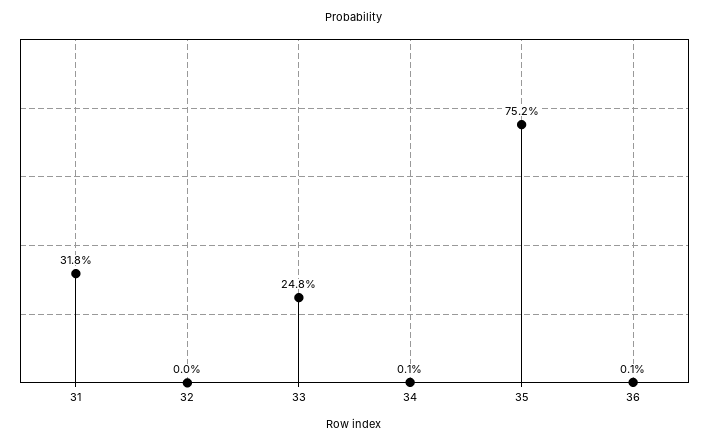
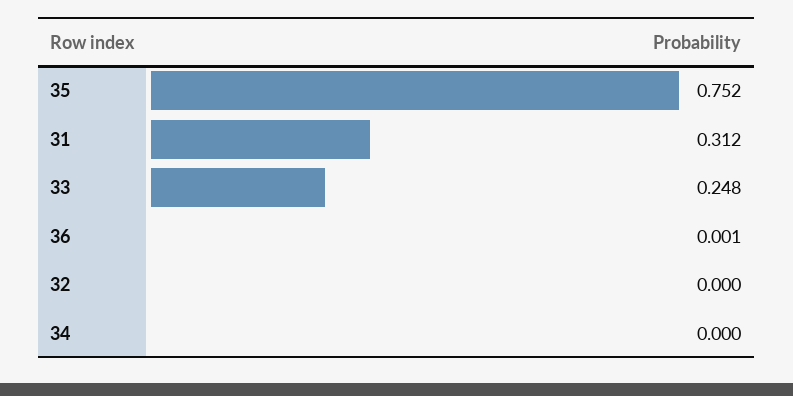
  {
-   "31": 0.318,
+   "31": 0.312,
    "32": 0,
    "33": 0.248,
-   "34": 0.001,
+   "34": 0,
    "35": 0.752,
    "36": 0.001
  }

